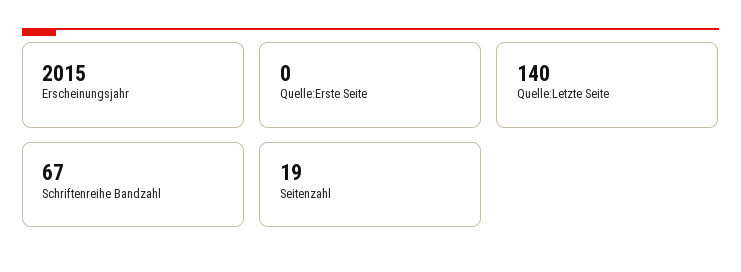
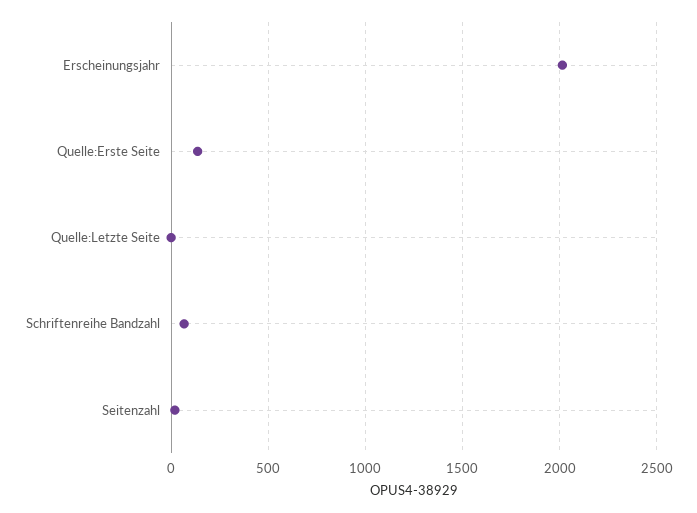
  {
    "Erscheinungsjahr": 2015,
-   "Quelle:Erste Seite": 0,
+   "Quelle:Erste Seite": 150,
-   "Quelle:Letzte Seite": 140,
+   "Quelle:Letzte Seite": 0,
    "Schriftenreihe Bandzahl": 67,
    "Seitenzahl": 19
  }

